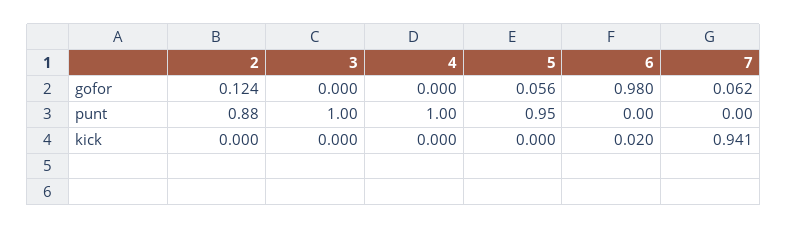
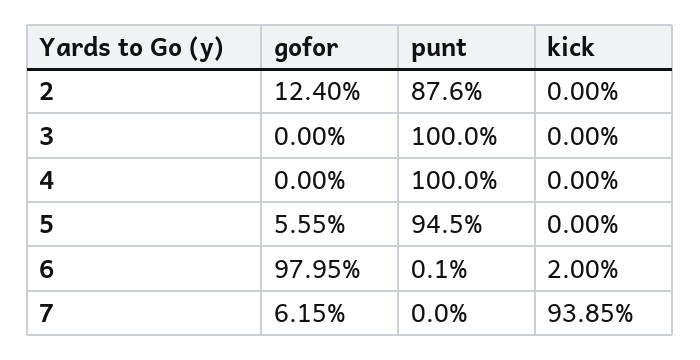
  {
    "2": {
      "gofor": 0.124,
      "punt": 0.876,
      "kick": 0
    },
    "3": {
      "gofor": 0,
      "punt": 1,
      "kick": 0
    },
    "4": {
      "gofor": 0,
      "punt": 1,
      "kick": 0
    },
    "5": {
      "gofor": 0.0555,
      "punt": 0.945,
      "kick": 0
    },
    "6": {
      "gofor": 0.9795,
      "punt": 0.001,
      "kick": 0.02
    },
    "7": {
      "gofor": 0.0615,
      "punt": 0,
-     "kick": 0.941
+     "kick": 0.9385
    }
  }

